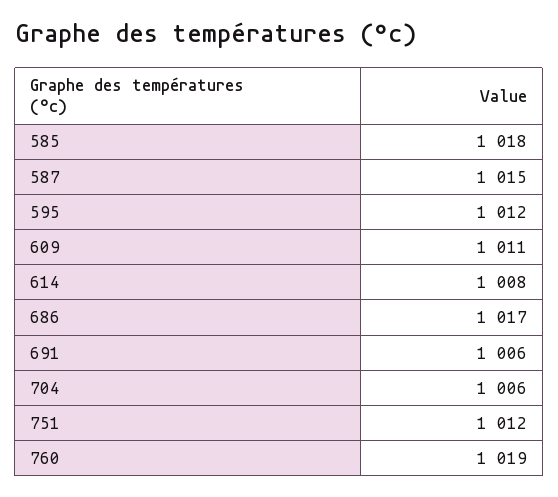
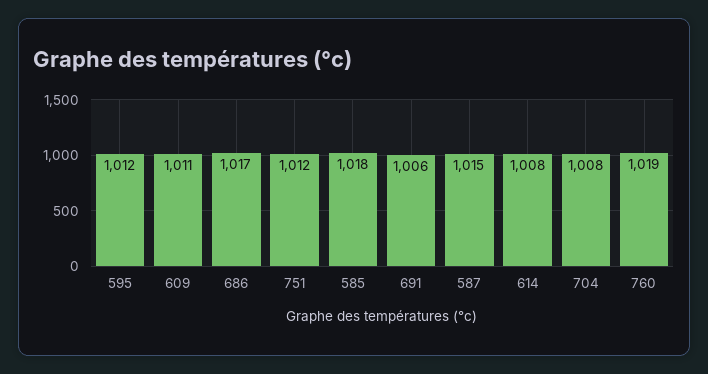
  {
    "585": 1018,
    "587": 1015,
    "595": 1012,
    "609": 1011,
    "614": 1008,
    "686": 1017,
    "691": 1006,
-   "704": 1006,
+   "704": 1008,
    "751": 1012,
    "760": 1019
  }

